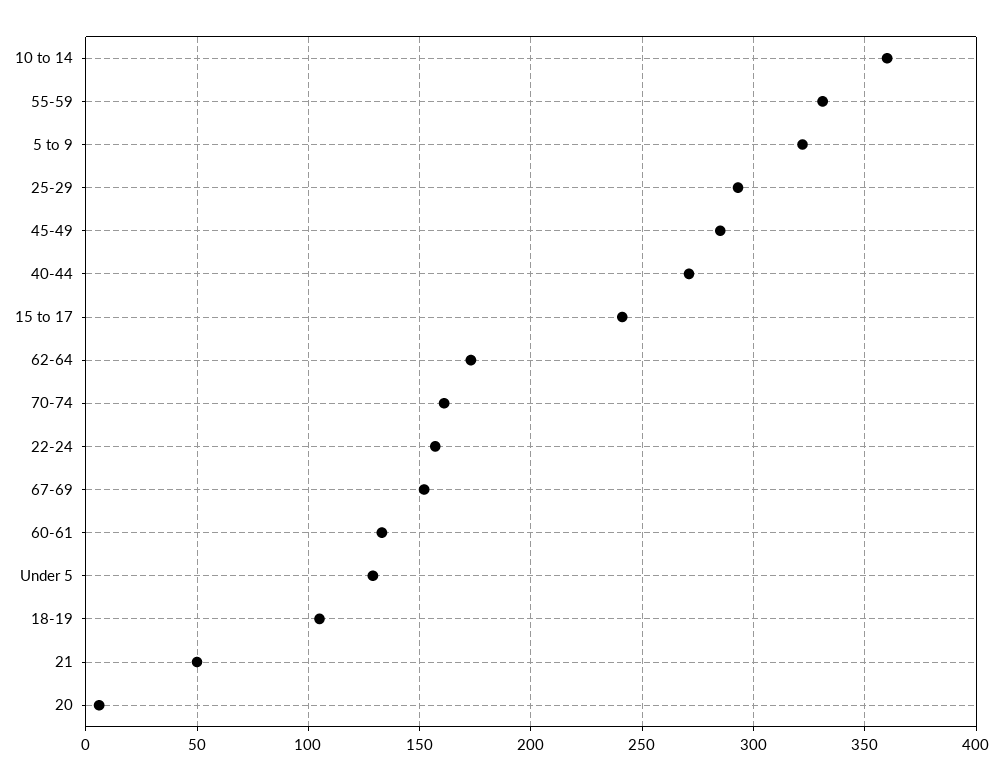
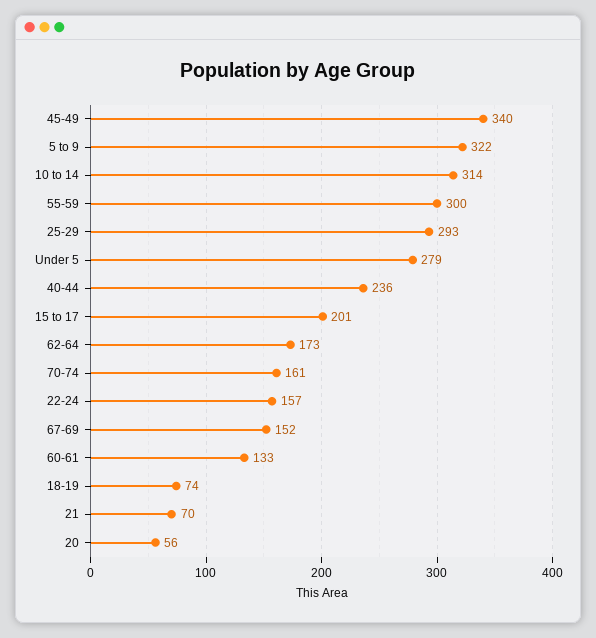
  {
-   "10 to 14": 360,
+   "10 to 14": 314,
-   "55-59": 330,
+   "55-59": 300,
    "5 to 9": 322,
    "25-29": 293,
-   "45-49": 285,
+   "45-49": 340,
-   "40-44": 270,
+   "40-44": 236,
-   "15 to 17": 240,
+   "15 to 17": 201,
    "62-64": 173,
    "70-74": 161,
    "22-24": 157,
    "67-69": 152,
    "60-61": 133,
-   "Under 5": 130,
+   "Under 5": 279,
-   "18-19": 105,
+   "18-19": 74,
-   "21": 50,
+   "21": 70,
-   "20": 5
+   "20": 56
  }

